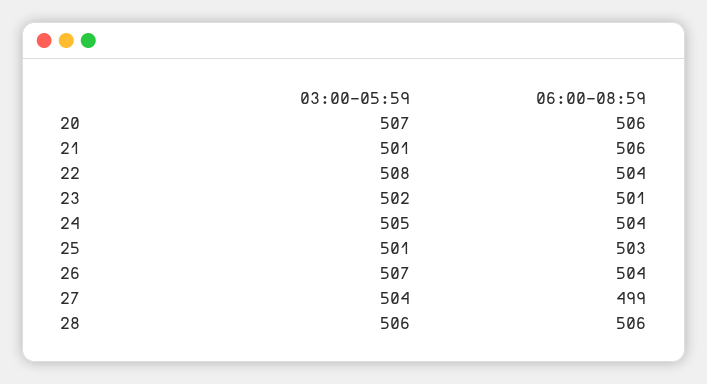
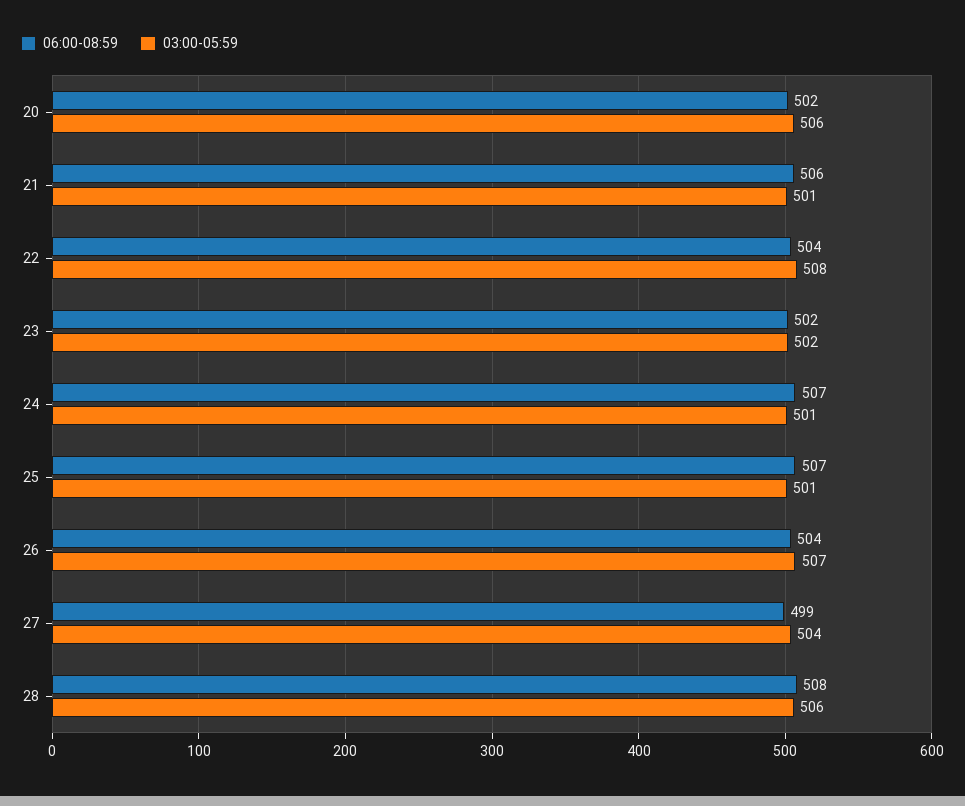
  {
    "03:00-05:59": {
-     "20": 507,
+     "20": 506,
      "21": 501,
      "22": 508,
      "23": 502,
-     "24": 505,
+     "24": 501,
      "25": 501,
      "26": 507,
      "27": 504,
      "28": 506
    },
    "06:00-08:59": {
-     "20": 506,
+     "20": 502,
      "21": 506,
      "22": 504,
-     "23": 501,
+     "23": 502,
-     "24": 504,
+     "24": 507,
-     "25": 503,
+     "25": 507,
      "26": 504,
      "27": 499,
-     "28": 506
+     "28": 508
    }
  }

